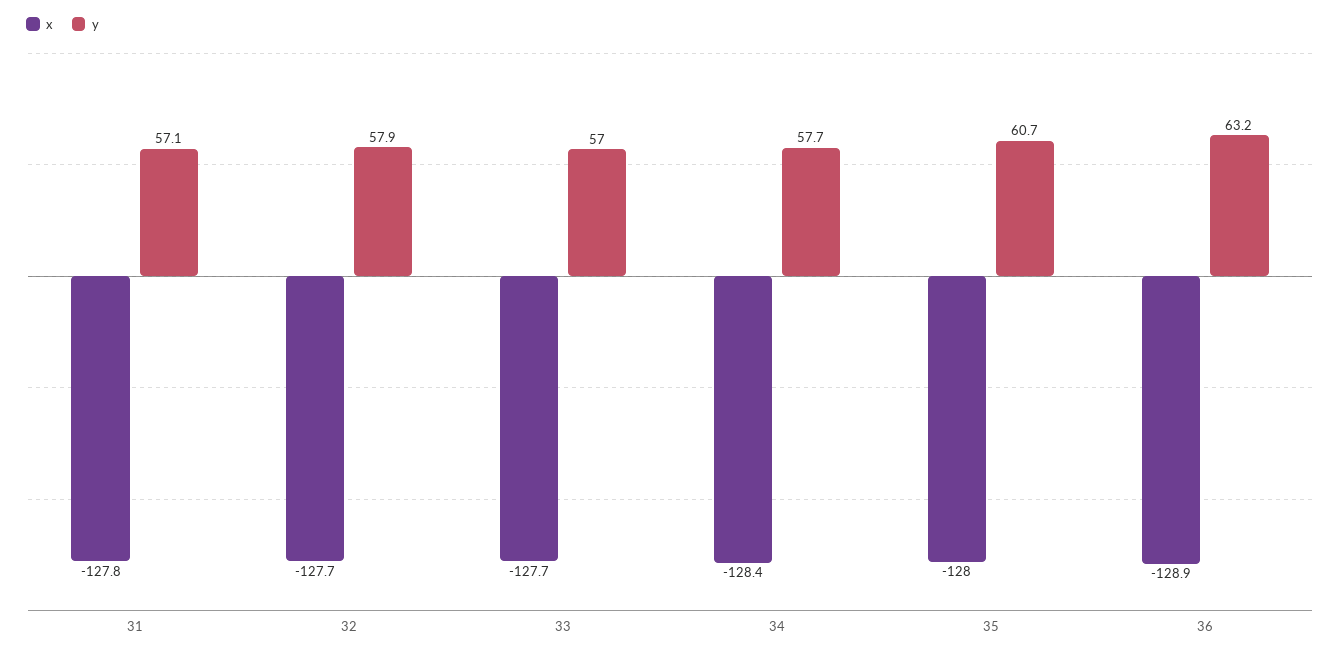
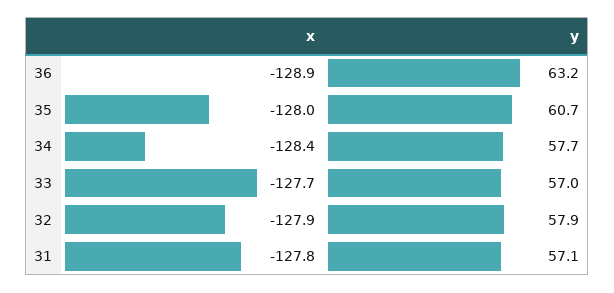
  {
    "x": {
      "31": -127.8,
-     "32": -127.7,
+     "32": -127.9,
      "33": -127.7,
      "34": -128.4,
      "35": -128,
      "36": -128.9
    },
    "y": {
      "31": 57.1,
      "32": 57.9,
      "33": 57,
      "34": 57.7,
      "35": 60.7,
      "36": 63.2
    }
  }

